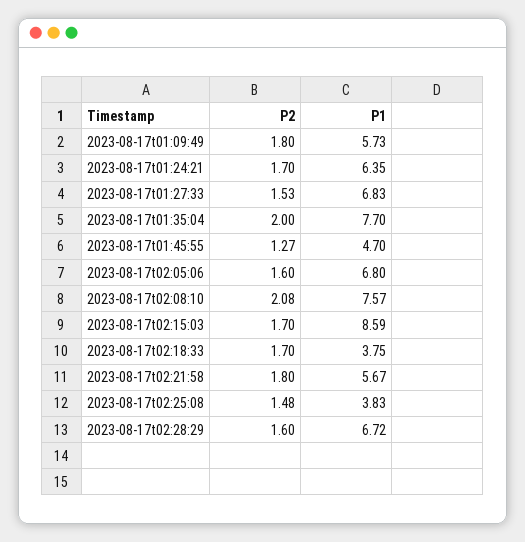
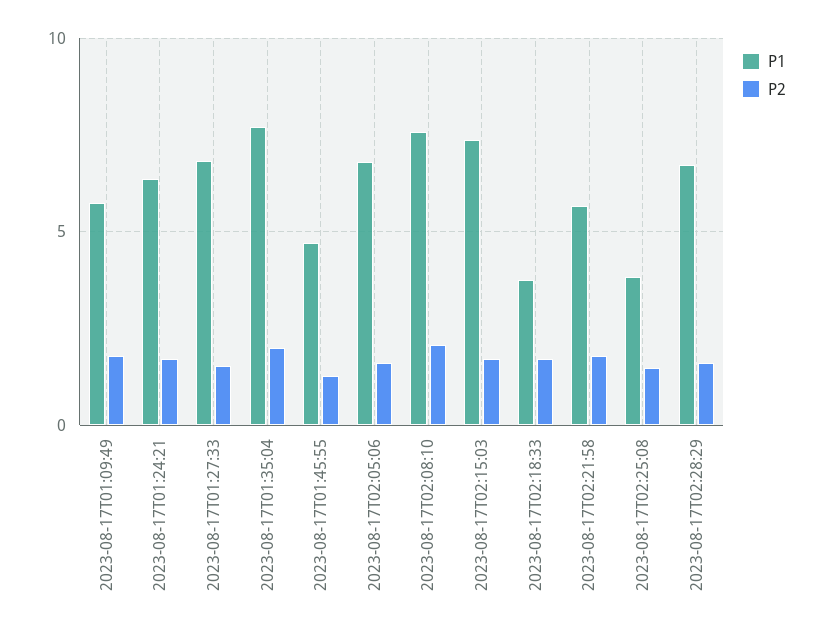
  {
    "P2": {
      "2023-08-17t01:09:49": 1.8,
      "2023-08-17t01:24:21": 1.7,
      "2023-08-17t01:27:33": 1.53,
      "2023-08-17t01:35:04": 2,
      "2023-08-17t01:45:55": 1.27,
      "2023-08-17t02:05:06": 1.6,
      "2023-08-17t02:08:10": 2.08,
      "2023-08-17t02:15:03": 1.7,
      "2023-08-17t02:18:33": 1.7,
      "2023-08-17t02:21:58": 1.8,
      "2023-08-17t02:25:08": 1.48,
      "2023-08-17t02:28:29": 1.6
    },
    "P1": {
      "2023-08-17t01:09:49": 5.73,
      "2023-08-17t01:24:21": 6.35,
      "2023-08-17t01:27:33": 6.83,
      "2023-08-17t01:35:04": 7.7,
      "2023-08-17t01:45:55": 4.7,
      "2023-08-17t02:05:06": 6.8,
      "2023-08-17t02:08:10": 7.57,
-     "2023-08-17t02:15:03": 8.59,
+     "2023-08-17t02:15:03": 7.5,
      "2023-08-17t02:18:33": 3.75,
      "2023-08-17t02:21:58": 5.67,
      "2023-08-17t02:25:08": 3.83,
      "2023-08-17t02:28:29": 6.72
    }
  }

